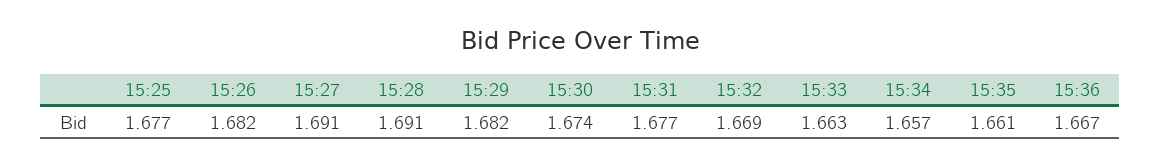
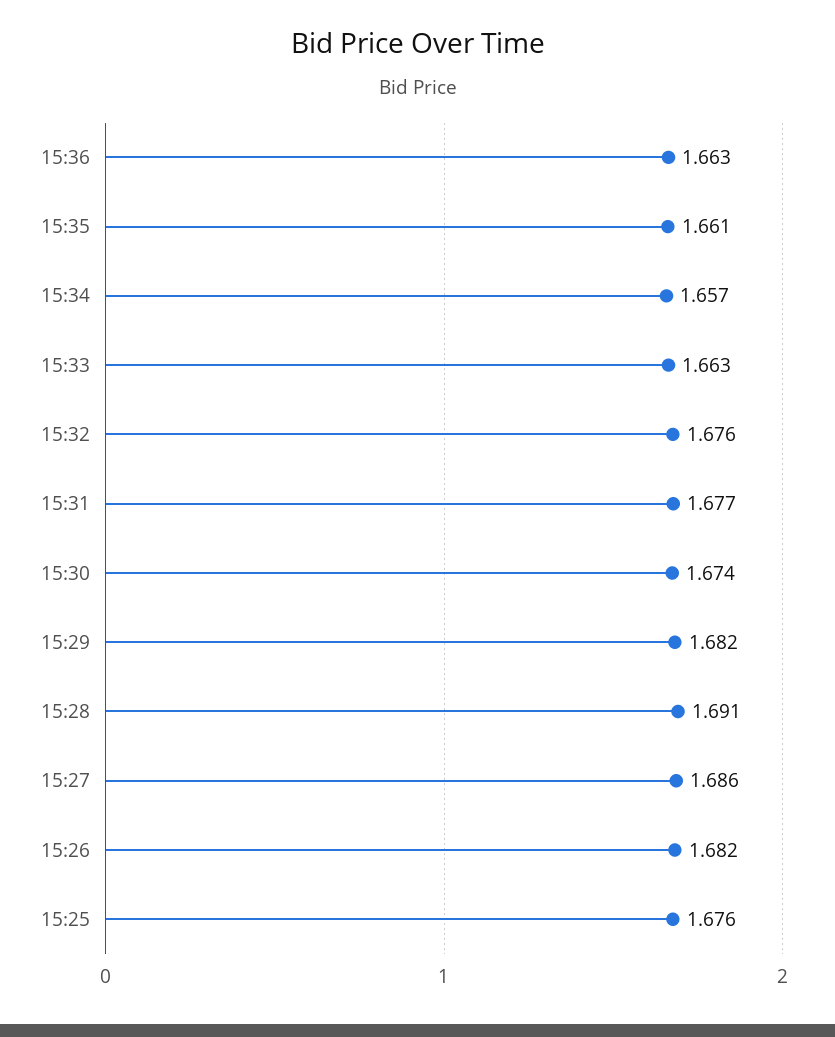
  {
-   "15:25": 1.677,
+   "15:25": 1.676,
    "15:26": 1.682,
-   "15:27": 1.691,
+   "15:27": 1.686,
    "15:28": 1.691,
    "15:29": 1.682,
    "15:30": 1.674,
    "15:31": 1.677,
-   "15:32": 1.669,
+   "15:32": 1.676,
    "15:33": 1.663,
    "15:34": 1.657,
    "15:35": 1.661,
-   "15:36": 1.667
+   "15:36": 1.663
  }

